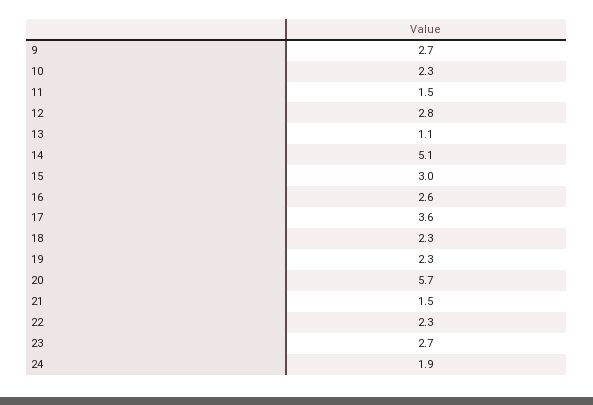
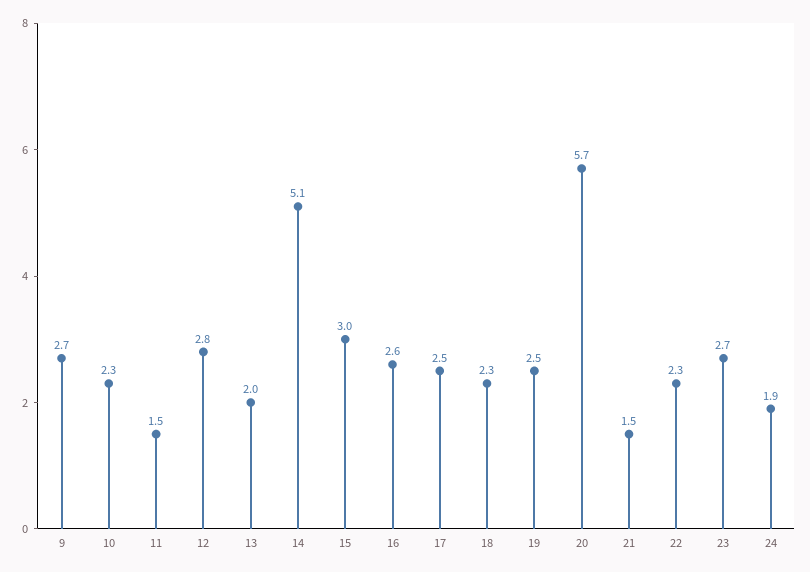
  {
    "9": 2.7,
    "10": 2.3,
    "11": 1.5,
    "12": 2.8,
-   "13": 1.1,
+   "13": 2,
    "14": 5.1,
    "15": 3,
    "16": 2.6,
-   "17": 3.6,
+   "17": 2.5,
    "18": 2.3,
-   "19": 2.3,
+   "19": 2.5,
    "20": 5.7,
    "21": 1.5,
    "22": 2.3,
    "23": 2.7,
    "24": 1.9
  }

